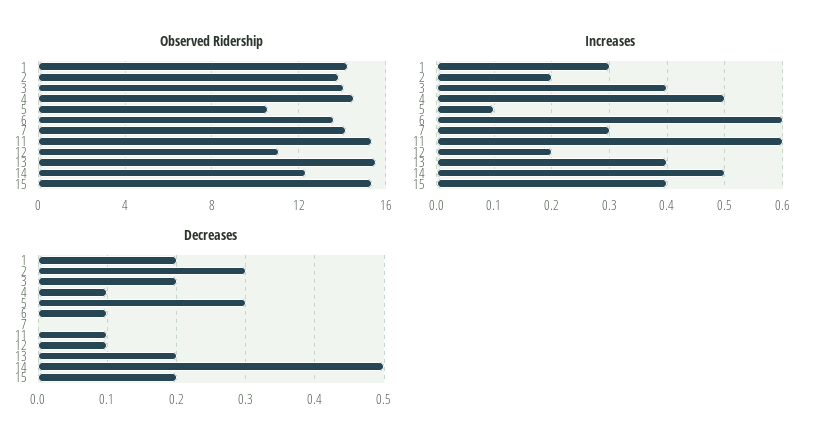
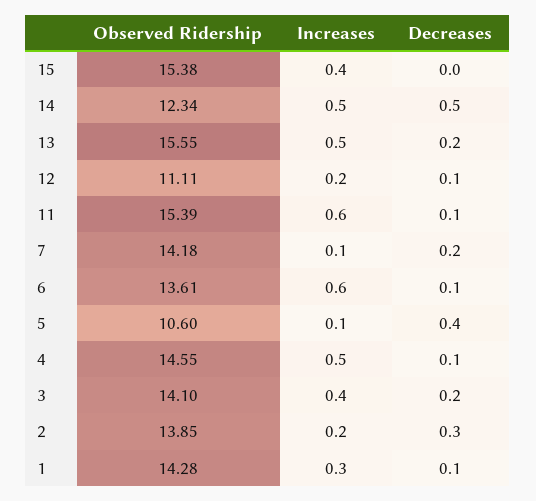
  {
    "Observed Ridership": {
      "1": 14.28,
      "2": 13.85,
      "3": 14.1,
      "4": 14.55,
      "5": 10.6,
      "6": 13.61,
      "7": 14.18,
      "11": 15.39,
      "12": 11.11,
      "13": 15.55,
      "14": 12.34,
      "15": 15.38
    },
    "Increases": {
      "1": 0.3,
      "2": 0.2,
      "3": 0.4,
      "4": 0.5,
      "5": 0.1,
      "6": 0.6,
-     "7": 0.3,
+     "7": 0.1,
      "11": 0.6,
      "12": 0.2,
-     "13": 0.4,
+     "13": 0.5,
      "14": 0.5,
      "15": 0.4
    },
    "Decreases": {
-     "1": 0.2,
+     "1": 0.1,
      "2": 0.3,
      "3": 0.2,
      "4": 0.1,
-     "5": 0.3,
+     "5": 0.4,
      "6": 0.1,
-     "7": 0,
+     "7": 0.2,
      "11": 0.1,
      "12": 0.1,
      "13": 0.2,
      "14": 0.5,
-     "15": 0.2
+     "15": 0
    }
  }

